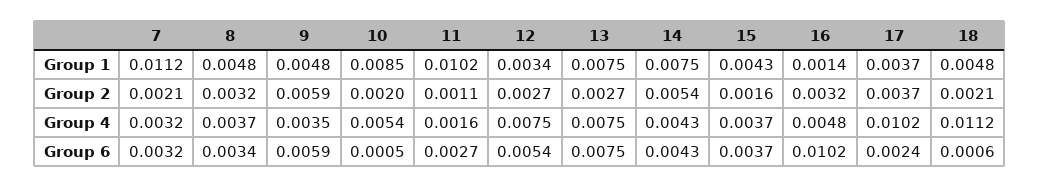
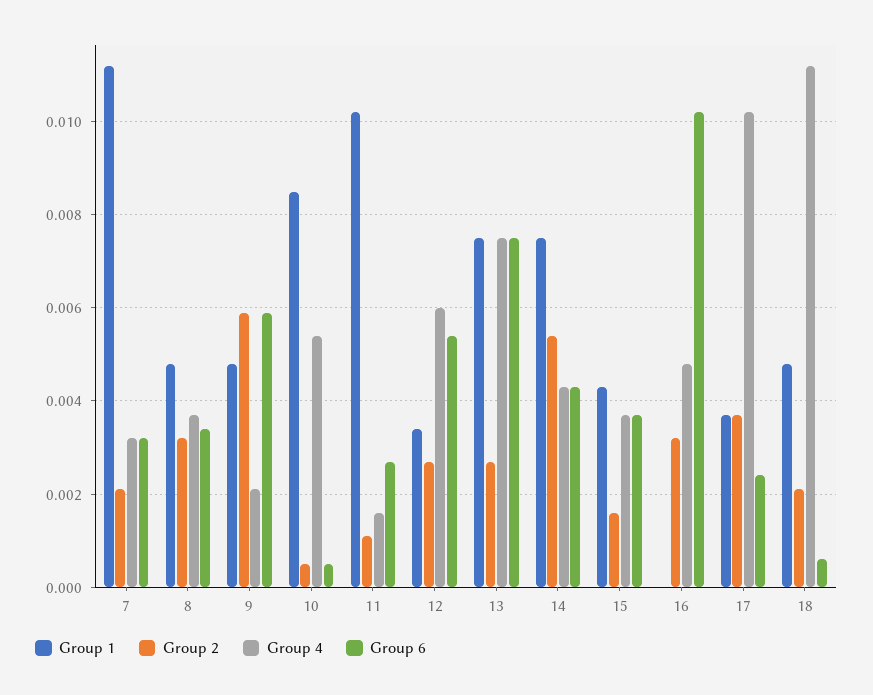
  {
    "Group 1": {
      "7": 0.0112,
      "8": 0.0048,
      "9": 0.0048,
      "10": 0.0085,
      "11": 0.0102,
      "12": 0.0034,
      "13": 0.0075,
      "14": 0.0075,
      "15": 0.0043,
-     "16": 0.0014,
+     "16": 0,
      "17": 0.0037,
      "18": 0.0048
    },
    "Group 2": {
      "7": 0.0021,
      "8": 0.0032,
      "9": 0.0059,
-     "10": 0.002,
+     "10": 0.0005,
      "11": 0.0011,
      "12": 0.0027,
      "13": 0.0027,
      "14": 0.0054,
      "15": 0.0016,
      "16": 0.0032,
      "17": 0.0037,
      "18": 0.0021
    },
    "Group 4": {
      "7": 0.0032,
      "8": 0.0037,
-     "9": 0.0035,
+     "9": 0.002,
      "10": 0.0054,
      "11": 0.0016,
-     "12": 0.0075,
+     "12": 0.006,
      "13": 0.0075,
      "14": 0.0043,
      "15": 0.0037,
      "16": 0.0048,
      "17": 0.0102,
      "18": 0.0112
    },
    "Group 6": {
      "7": 0.0032,
      "8": 0.0034,
      "9": 0.0059,
      "10": 0.0005,
      "11": 0.0027,
      "12": 0.0054,
      "13": 0.0075,
      "14": 0.0043,
      "15": 0.0037,
      "16": 0.0102,
      "17": 0.0024,
      "18": 0.0006
    }
  }

